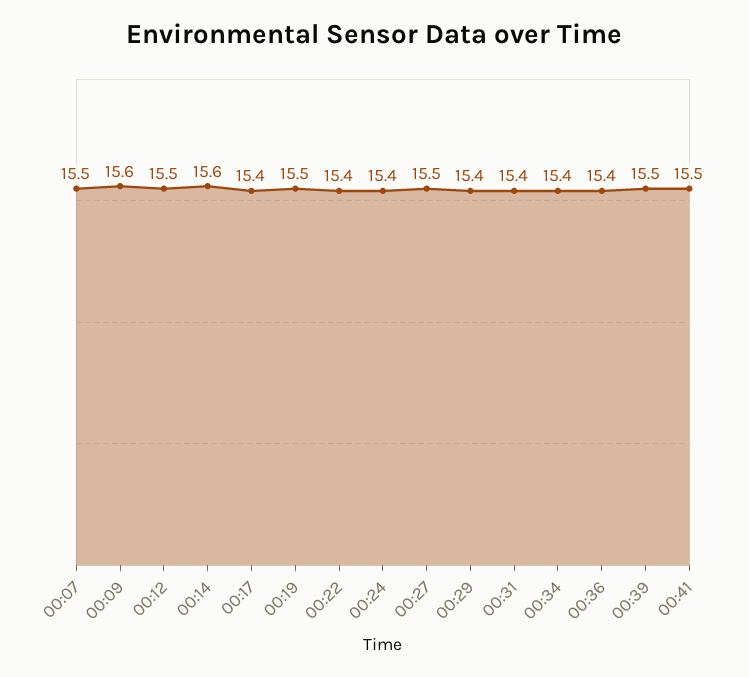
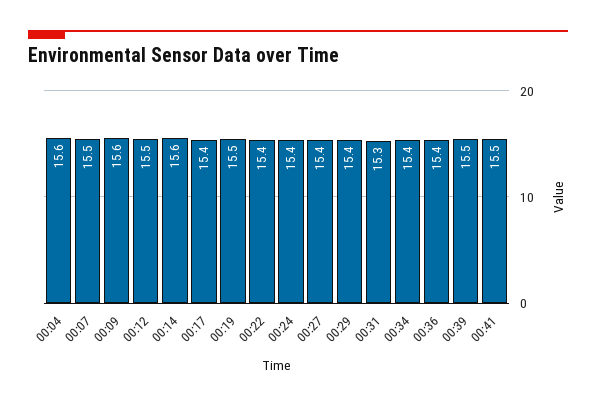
  {
    "00:07": 15.5,
    "00:09": 15.6,
    "00:12": 15.5,
    "00:14": 15.6,
    "00:17": 15.4,
    "00:19": 15.5,
    "00:22": 15.4,
    "00:24": 15.4,
-   "00:27": 15.5,
+   "00:27": 15.4,
    "00:29": 15.4,
-   "00:31": 15.4,
+   "00:31": 15.3,
    "00:34": 15.4,
    "00:36": 15.4,
    "00:39": 15.5,
-   "00:41": 15.5
+   "00:41": 15.5,
+   "00:04": 15.6
  }

